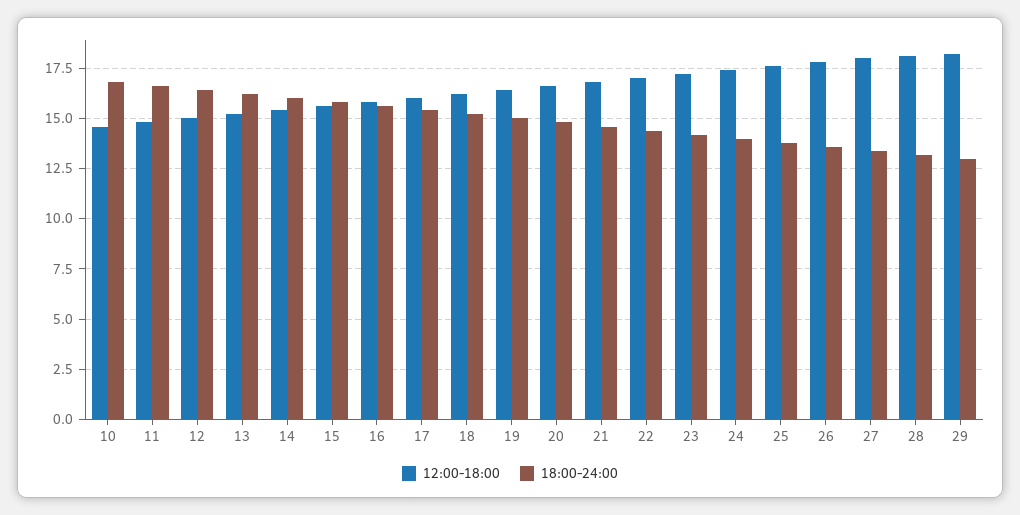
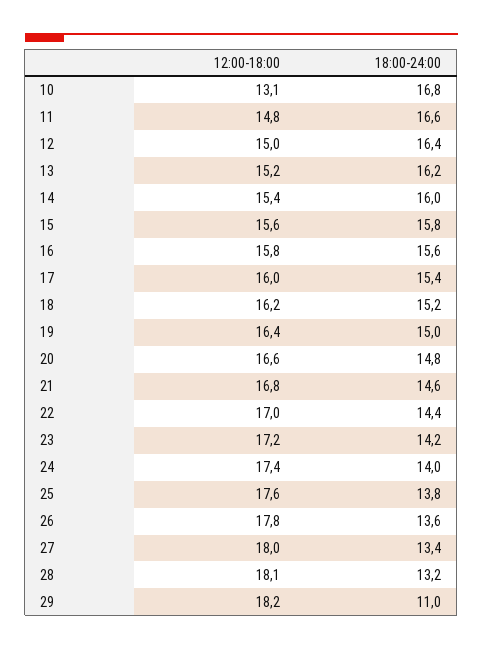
  {
    "12:00-18:00": {
-     "10": 14.5,
+     "10": 13.1,
      "11": 14.8,
      "12": 15,
      "13": 15.2,
      "14": 15.4,
      "15": 15.6,
      "16": 15.8,
      "17": 16,
      "18": 16.2,
      "19": 16.4,
      "20": 16.6,
      "21": 16.8,
      "22": 17,
      "23": 17.2,
      "24": 17.4,
      "25": 17.6,
      "26": 17.8,
      "27": 18,
      "28": 18.1,
      "29": 18.2
    },
    "18:00-24:00": {
      "10": 16.8,
      "11": 16.6,
      "12": 16.4,
      "13": 16.2,
      "14": 16,
      "15": 15.8,
      "16": 15.6,
      "17": 15.4,
      "18": 15.2,
      "19": 15,
      "20": 14.8,
      "21": 14.6,
      "22": 14.4,
      "23": 14.2,
      "24": 14,
      "25": 13.8,
      "26": 13.6,
      "27": 13.4,
      "28": 13.2,
-     "29": 13
+     "29": 11
    }
  }

